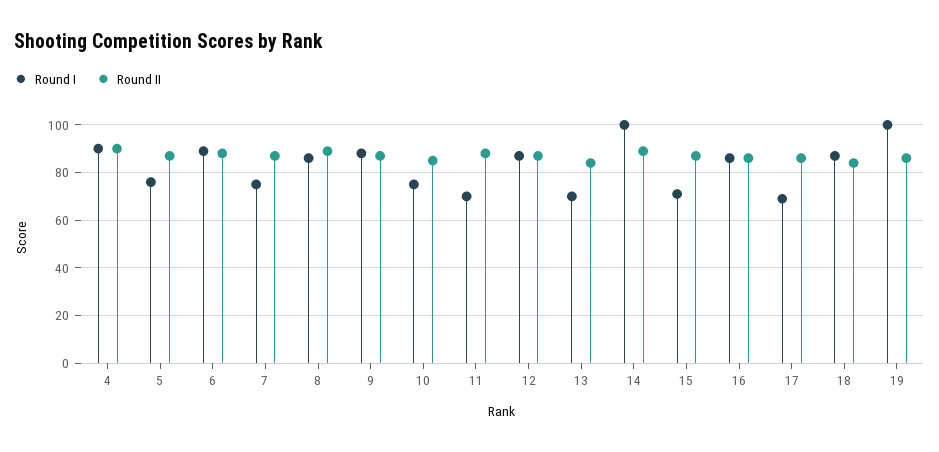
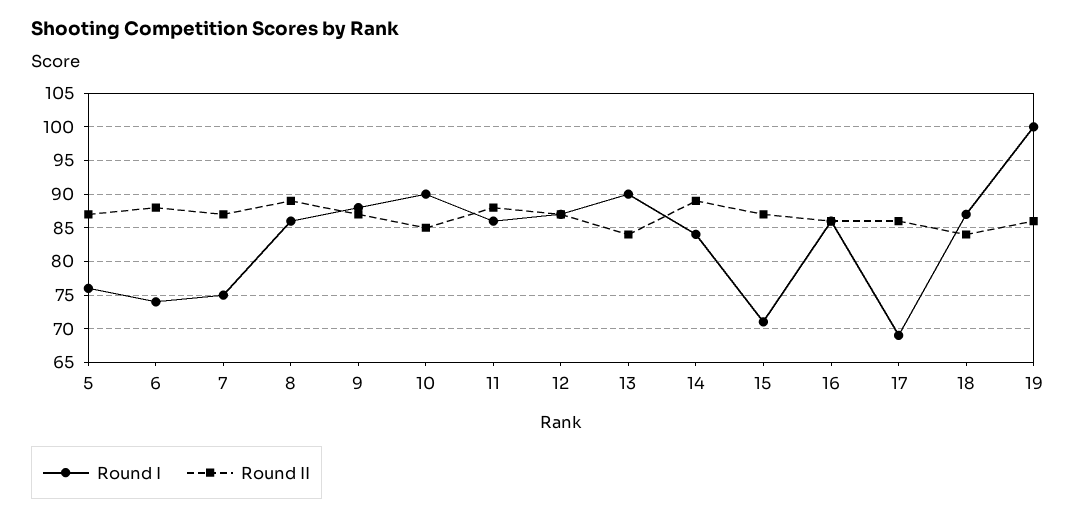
  {
    "Round I": {
-     "4": 90,
      "5": 76,
-     "6": 90,
+     "6": 74,
      "7": 75,
      "8": 86,
      "9": 88,
-     "10": 75,
+     "10": 90,
-     "11": 70,
+     "11": 86,
      "12": 87,
-     "13": 70,
+     "13": 90,
-     "14": 100,
+     "14": 84,
      "15": 71,
      "16": 86,
      "17": 69,
      "18": 87,
      "19": 100
    },
    "Round II": {
-     "4": 90,
      "5": 87,
      "6": 88,
      "7": 87,
      "8": 89,
      "9": 87,
      "10": 85,
      "11": 88,
      "12": 87,
      "13": 84,
      "14": 89,
      "15": 87,
      "16": 86,
      "17": 86,
      "18": 84,
      "19": 86
    }
  }

